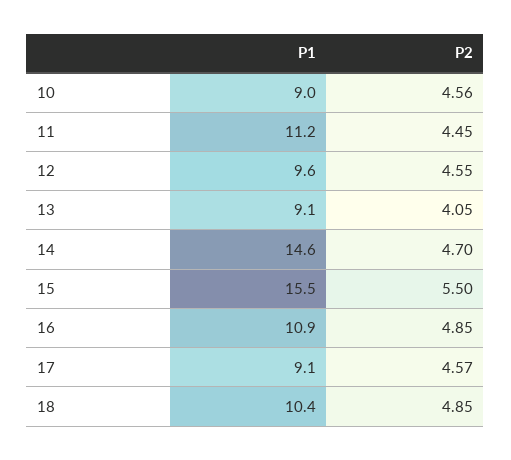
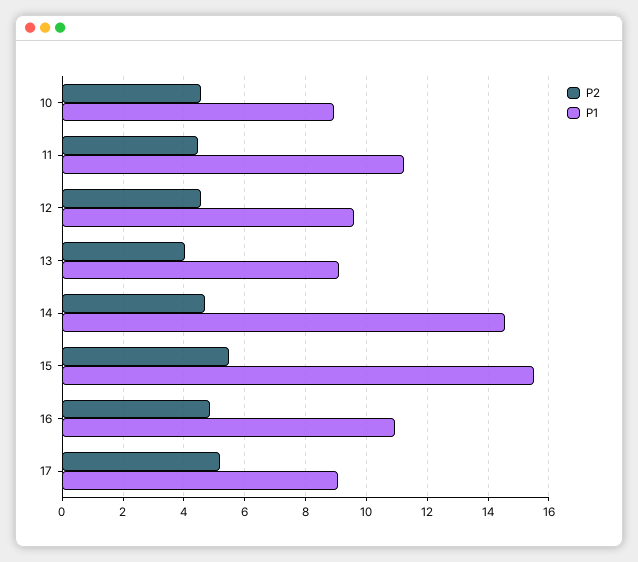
  {
    "P1": {
      "10": 9,
      "11": 11.2,
      "12": 9.6,
      "13": 9.1,
      "14": 14.6,
      "15": 15.5,
      "16": 10.9,
-     "17": 9.1,
+     "17": 9.1
-     "18": 10.4
    },
    "P2": {
      "10": 4.56,
      "11": 4.45,
      "12": 4.55,
      "13": 4.05,
      "14": 4.7,
      "15": 5.5,
      "16": 4.85,
-     "17": 4.57,
+     "17": 5.2
-     "18": 4.85
    }
  }

